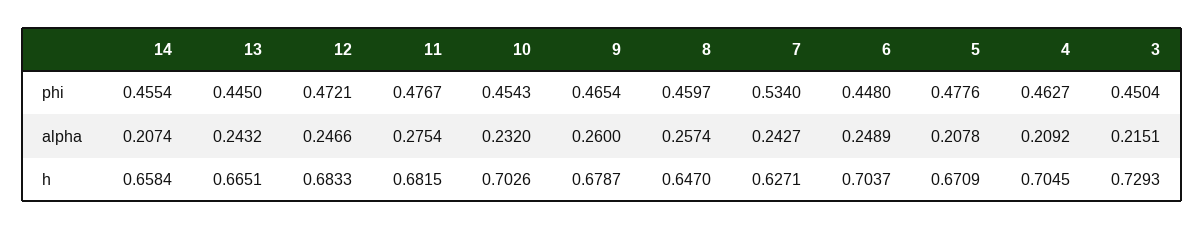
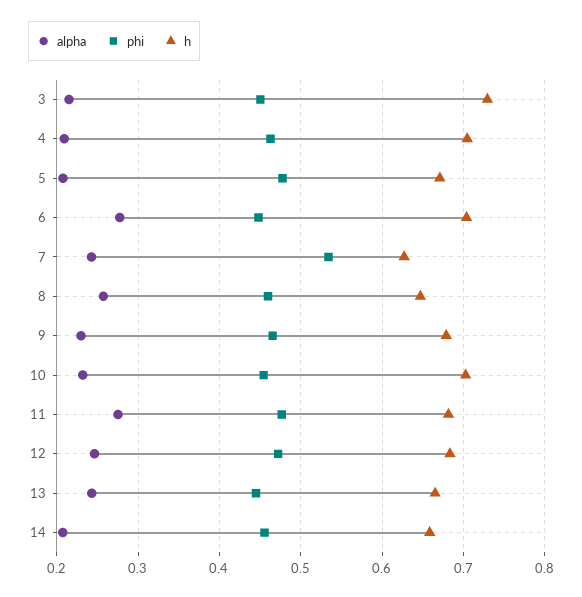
  {
    "phi": {
      "14": 0.4554,
      "13": 0.445,
      "12": 0.4721,
      "11": 0.4767,
      "10": 0.4543,
      "9": 0.4654,
      "8": 0.4597,
      "7": 0.534,
      "6": 0.448,
      "5": 0.4776,
      "4": 0.4627,
      "3": 0.4504
    },
    "alpha": {
      "14": 0.2074,
      "13": 0.2432,
      "12": 0.2466,
      "11": 0.2754,
      "10": 0.232,
-     "9": 0.26,
+     "9": 0.23,
      "8": 0.2574,
      "7": 0.2427,
-     "6": 0.2489,
+     "6": 0.28,
      "5": 0.2078,
      "4": 0.2092,
      "3": 0.2151
    },
    "h": {
      "14": 0.6584,
      "13": 0.6651,
      "12": 0.6833,
      "11": 0.6815,
      "10": 0.7026,
      "9": 0.6787,
      "8": 0.647,
      "7": 0.6271,
      "6": 0.7037,
      "5": 0.6709,
      "4": 0.7045,
      "3": 0.7293
    }
  }

